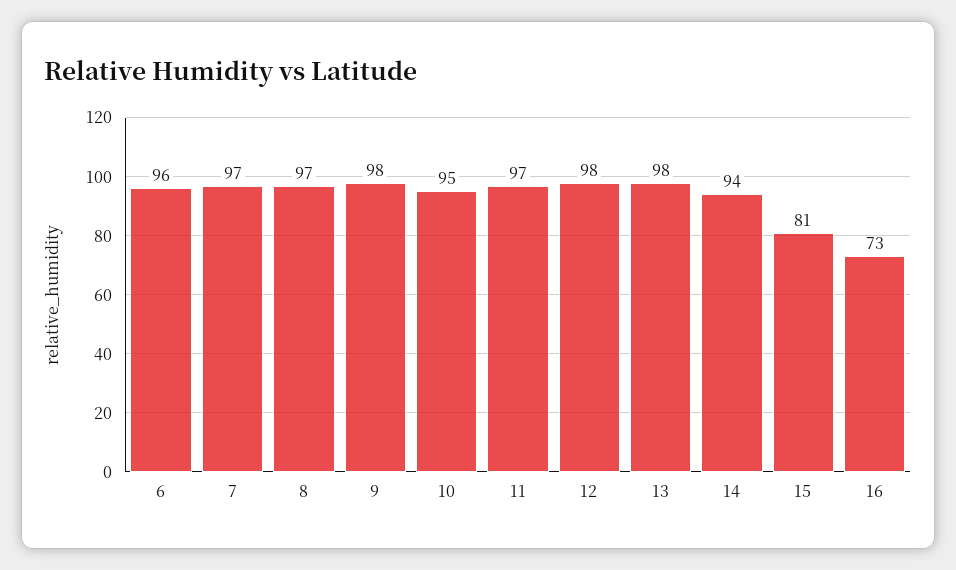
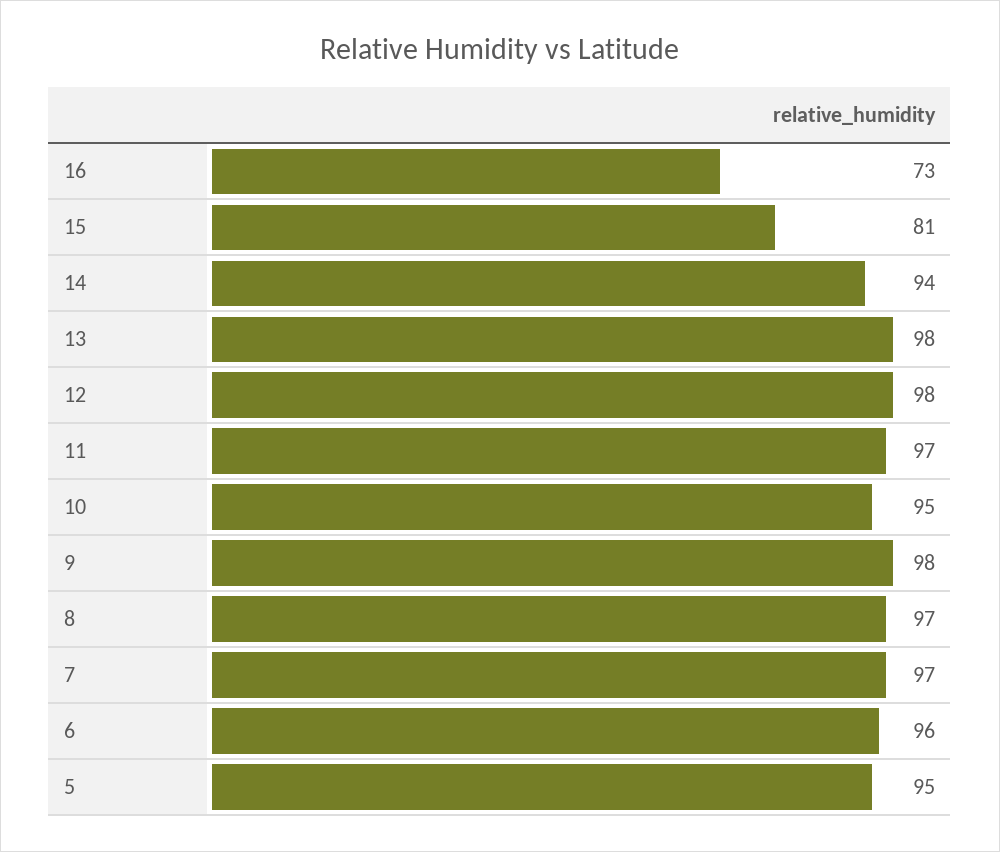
  {
    "6": 96,
    "7": 97,
    "8": 97,
    "9": 98,
    "10": 95,
    "11": 97,
    "12": 98,
    "13": 98,
    "14": 94,
    "15": 81,
-   "16": 73
+   "16": 73,
+   "5": 95
  }

